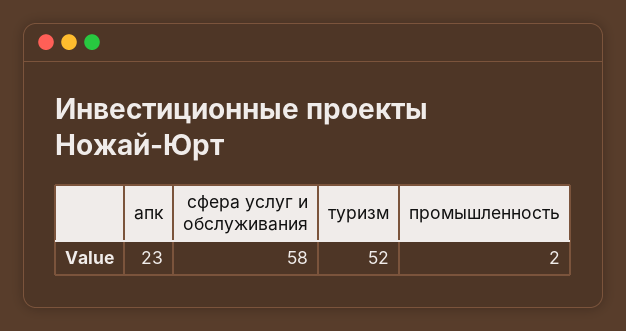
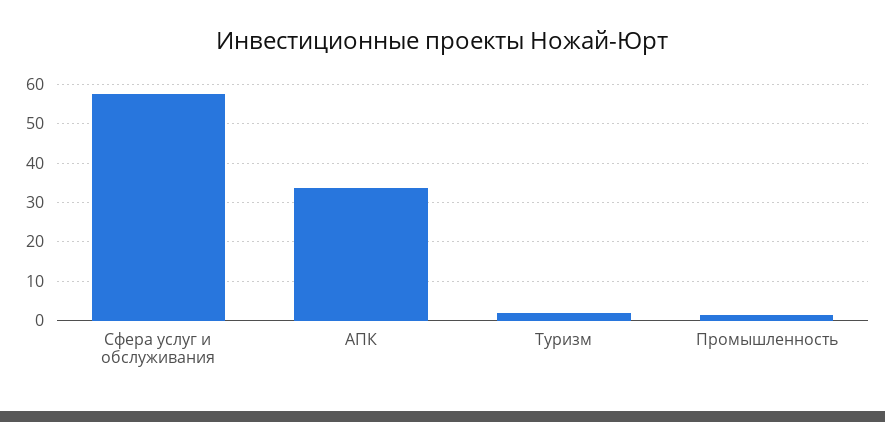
  {
-   "апк": 23,
+   "апк": 34,
    "сфера услуг и обслуживания": 58,
-   "туризм": 52,
+   "туризм": 2,
    "промышленность": 2
  }

